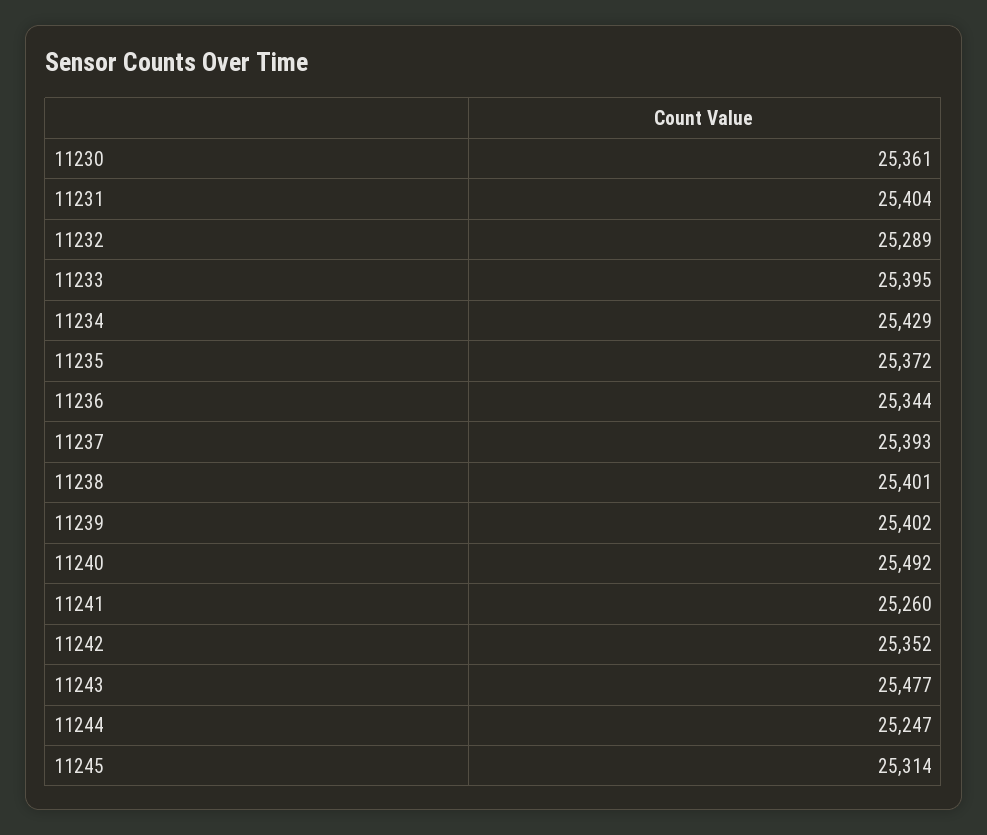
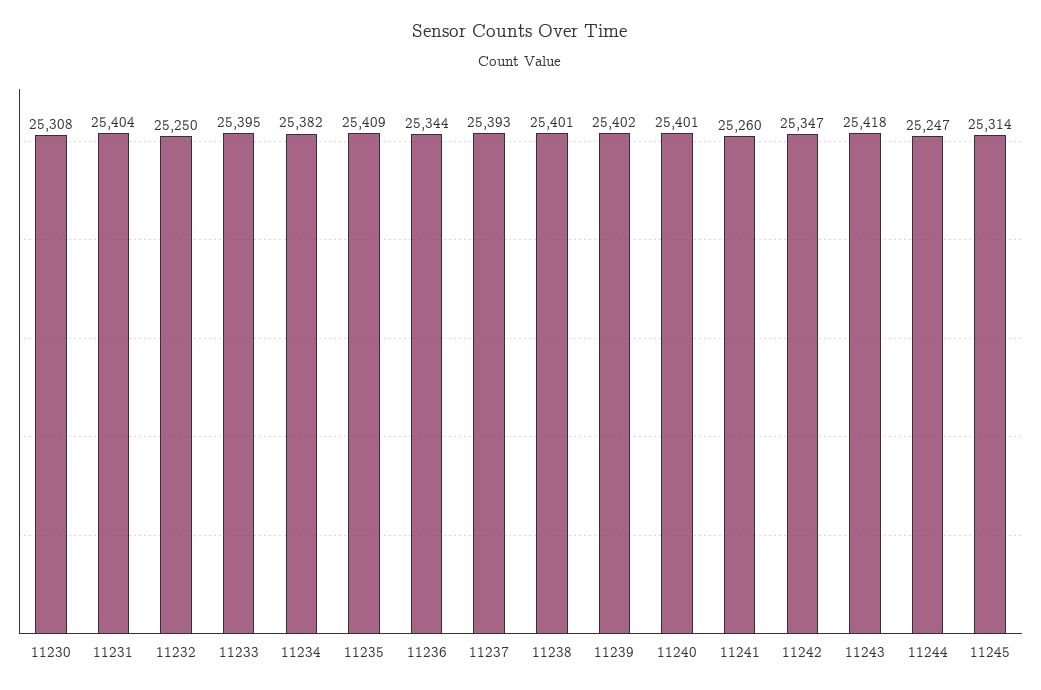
  {
-   "11230": 25361,
+   "11230": 25308,
    "11231": 25404,
-   "11232": 25289,
+   "11232": 25250,
    "11233": 25395,
-   "11234": 25429,
+   "11234": 25382,
-   "11235": 25372,
+   "11235": 25409,
    "11236": 25344,
    "11237": 25393,
    "11238": 25401,
    "11239": 25402,
-   "11240": 25492,
+   "11240": 25401,
    "11241": 25260,
-   "11242": 25352,
+   "11242": 25347,
-   "11243": 25477,
+   "11243": 25418,
    "11244": 25247,
    "11245": 25314
  }

